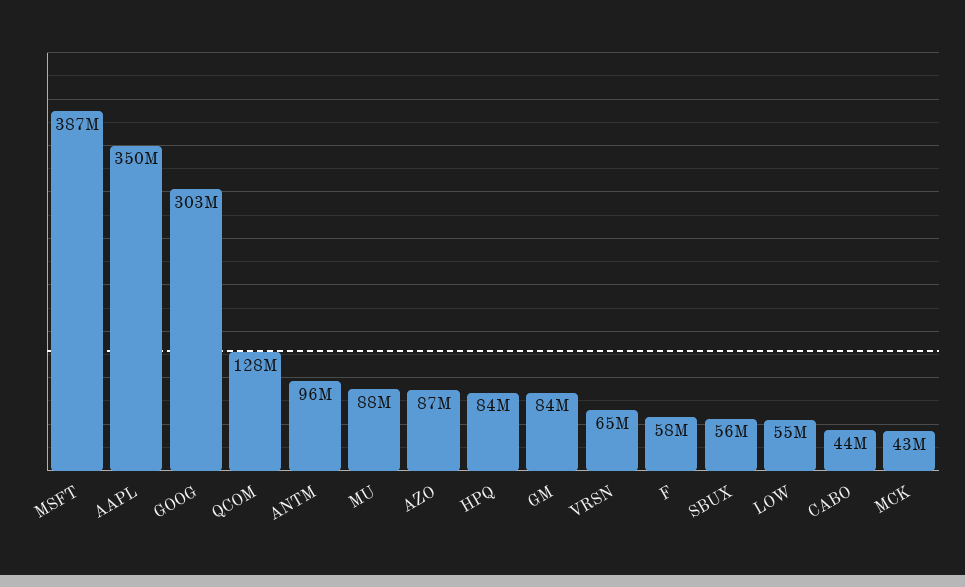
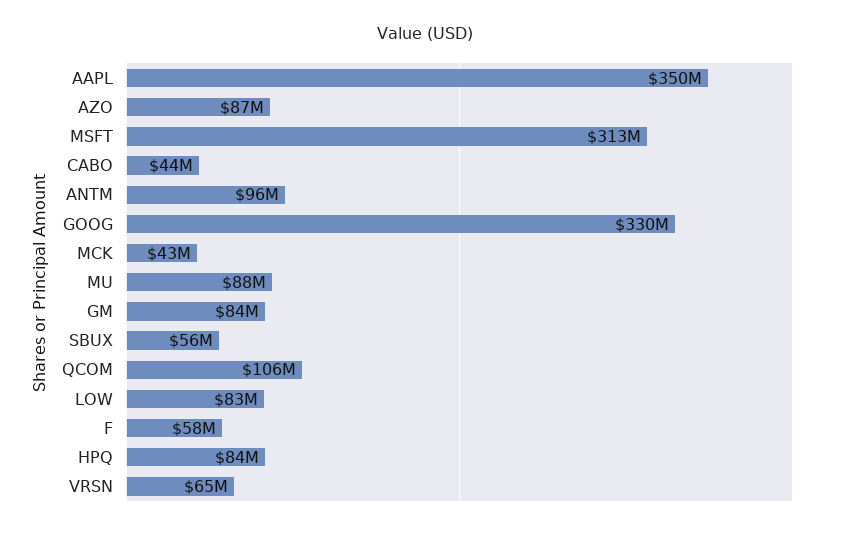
  {
-   "MSFT": 387000000,
+   "MSFT": 313000000,
    "AAPL": 350000000,
-   "GOOG": 303000000,
+   "GOOG": 330000000,
-   "QCOM": 128000000,
+   "QCOM": 106000000,
    "ANTM": 96000000,
    "MU": 88000000,
    "AZO": 87000000,
    "HPQ": 84000000,
    "GM": 84000000,
    "VRSN": 65000000,
    "F": 58000000,
    "SBUX": 56000000,
-   "LOW": 55000000,
+   "LOW": 83000000,
    "CABO": 44000000,
    "MCK": 43000000
  }

